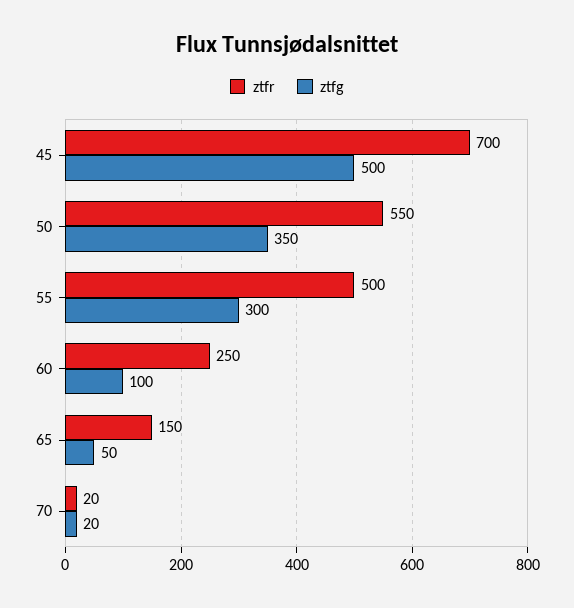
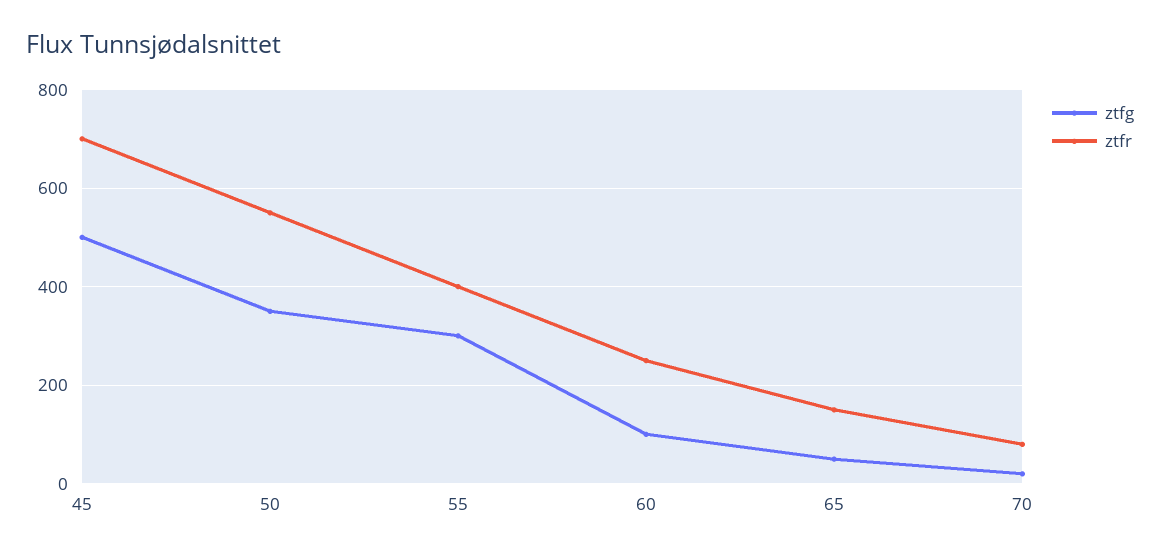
  {
    "ztfr": {
      "45": 700,
      "50": 550,
-     "55": 500,
+     "55": 400,
      "60": 250,
      "65": 150,
-     "70": 20
+     "70": 80
    },
    "ztfg": {
      "45": 500,
      "50": 350,
      "55": 300,
      "60": 100,
      "65": 50,
      "70": 20
    }
  }

